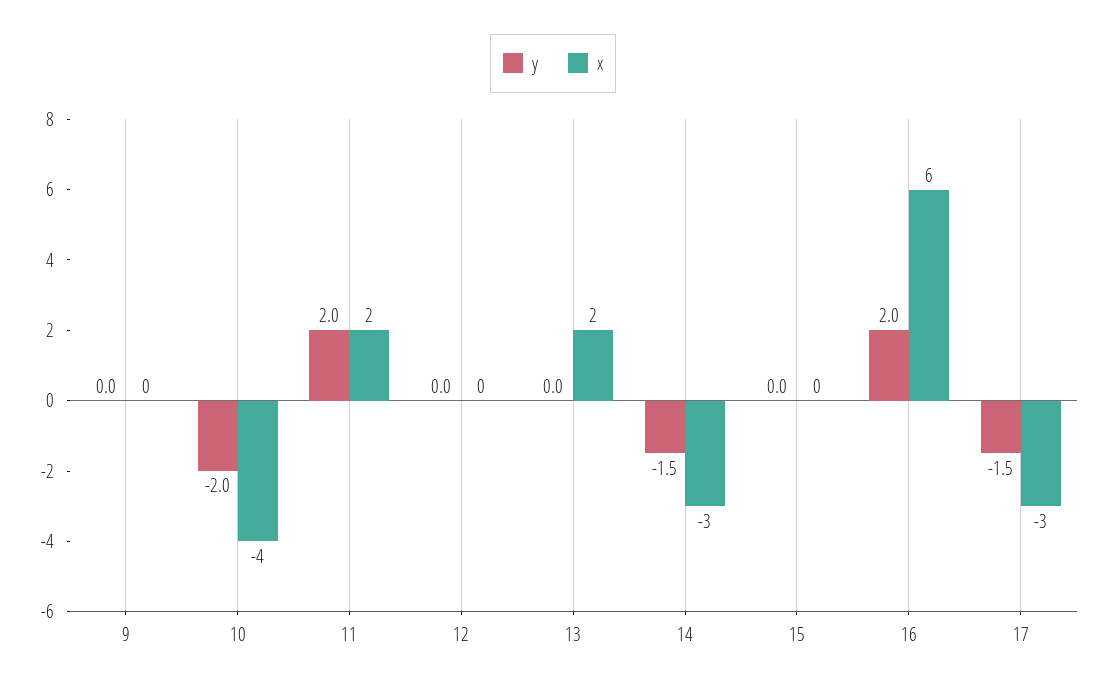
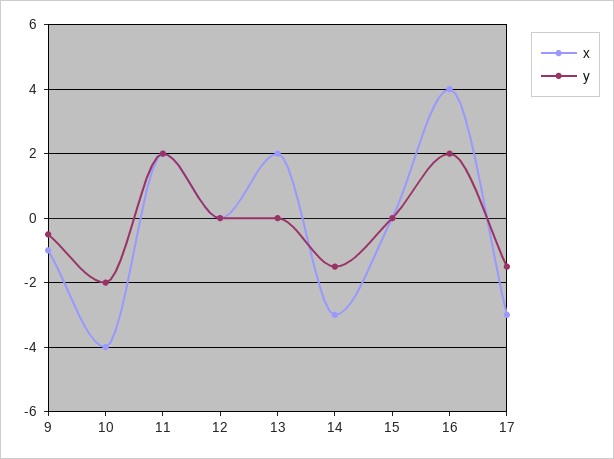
  {
    "y": {
-     "9": 0,
+     "9": -0.5,
      "10": -2,
      "11": 2,
      "12": 0,
      "13": 0,
      "14": -1.5,
      "15": 0,
      "16": 2,
      "17": -1.5
    },
    "x": {
-     "9": 0,
+     "9": -1,
      "10": -4,
      "11": 2,
      "12": 0,
      "13": 2,
      "14": -3,
      "15": 0,
-     "16": 6,
+     "16": 4,
      "17": -3
    }
  }

